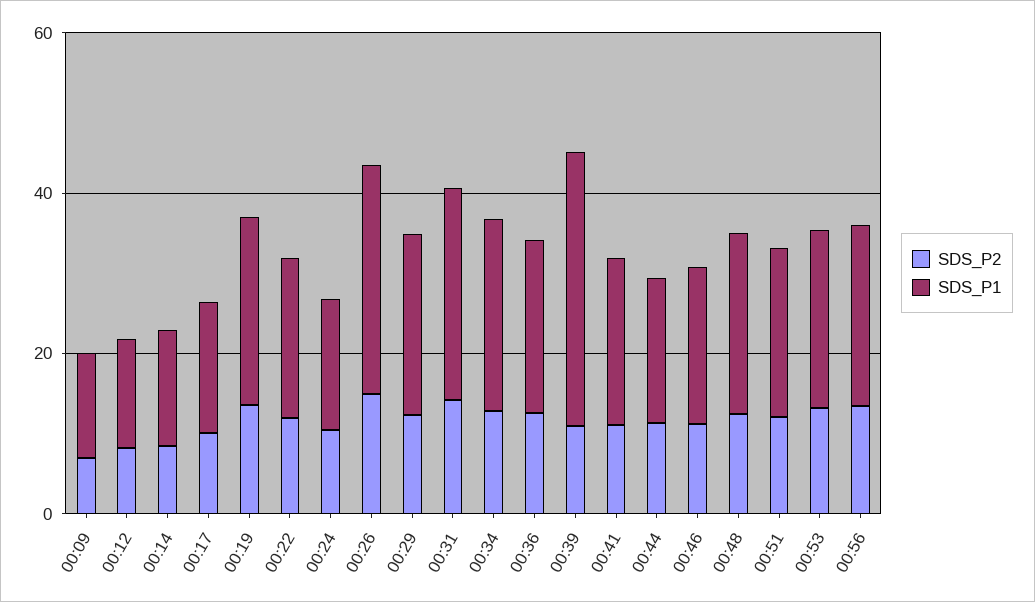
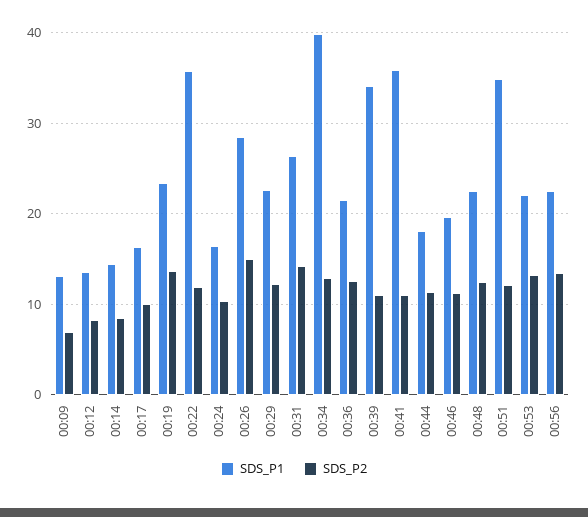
  {
    "SDS_P2": {
      "00:09": 7,
      "00:12": 8,
      "00:14": 8,
      "00:17": 10,
      "00:19": 14,
      "00:22": 12,
      "00:24": 10,
      "00:26": 15,
      "00:29": 12,
      "00:31": 14,
      "00:34": 13,
      "00:36": 13,
      "00:39": 11,
      "00:41": 11,
      "00:44": 11,
      "00:46": 11,
      "00:48": 12,
      "00:51": 12,
      "00:53": 13,
      "00:56": 14
    },
    "SDS_P1": {
      "00:09": 13,
      "00:12": 14,
      "00:14": 15,
      "00:17": 16,
      "00:19": 23,
-     "00:22": 20,
+     "00:22": 36,
      "00:24": 16,
      "00:26": 28,
      "00:29": 23,
      "00:31": 26,
-     "00:34": 25,
+     "00:34": 40,
      "00:36": 21,
      "00:39": 34,
-     "00:41": 20,
+     "00:41": 36,
      "00:44": 18,
      "00:46": 20,
      "00:48": 23,
-     "00:51": 20,
+     "00:51": 35,
      "00:53": 22,
      "00:56": 23
    }
  }

